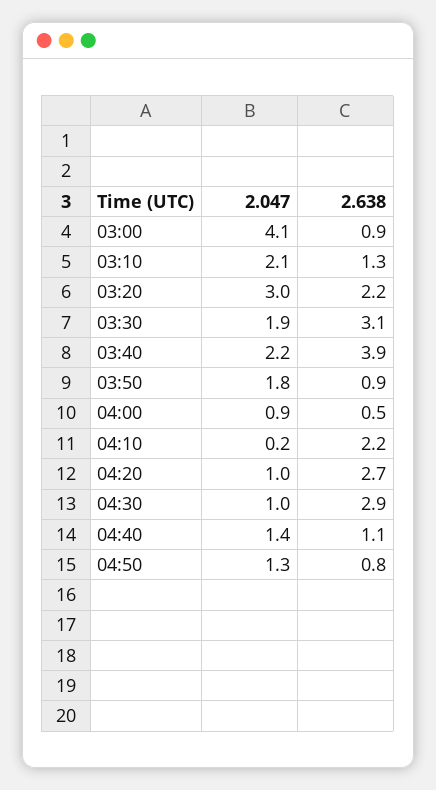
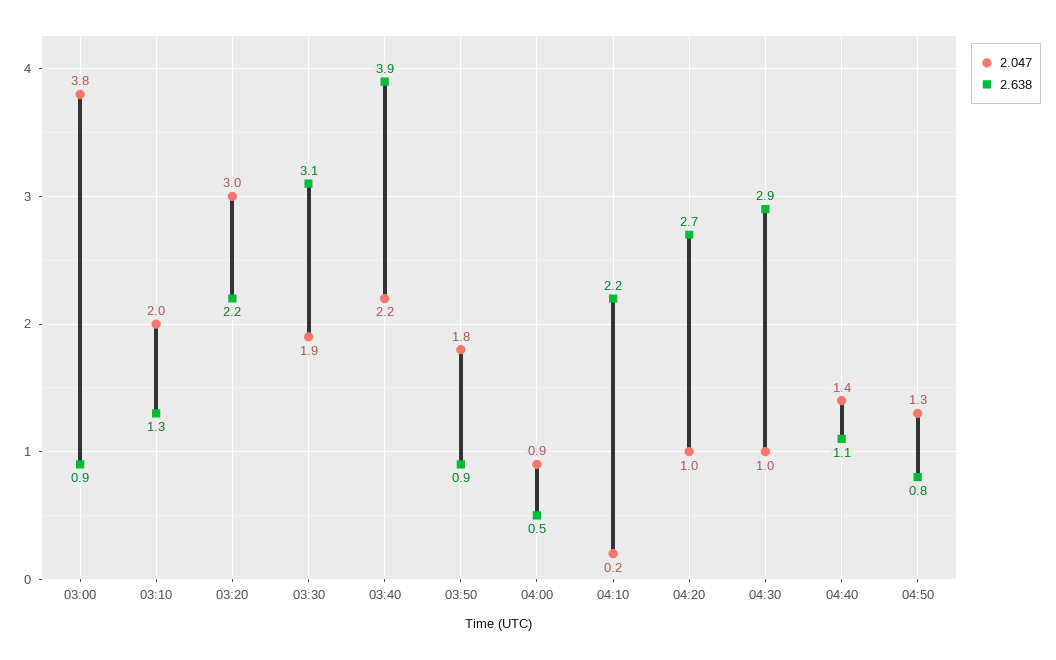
  {
    "2.047": {
-     "03:00": 4.1,
+     "03:00": 3.8,
-     "03:10": 2.1,
+     "03:10": 2,
      "03:20": 3,
      "03:30": 1.9,
      "03:40": 2.2,
      "03:50": 1.8,
      "04:00": 0.9,
      "04:10": 0.2,
      "04:20": 1,
      "04:30": 1,
      "04:40": 1.4,
      "04:50": 1.3
    },
    "2.638": {
      "03:00": 0.9,
      "03:10": 1.3,
      "03:20": 2.2,
      "03:30": 3.1,
      "03:40": 3.9,
      "03:50": 0.9,
      "04:00": 0.5,
      "04:10": 2.2,
      "04:20": 2.7,
      "04:30": 2.9,
      "04:40": 1.1,
      "04:50": 0.8
    }
  }

